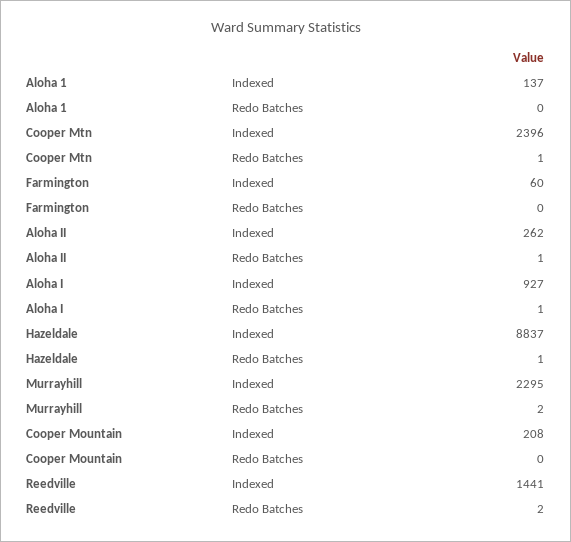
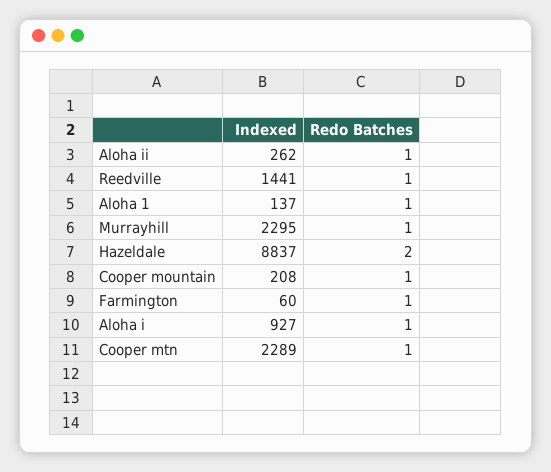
  {
    "Aloha 1": {
      "Indexed": 137,
-     "Redo Batches": 0
+     "Redo Batches": 1
    },
    "Cooper Mtn": {
-     "Indexed": 2396,
+     "Indexed": 2289,
      "Redo Batches": 1
    },
    "Farmington": {
      "Indexed": 60,
-     "Redo Batches": 0
+     "Redo Batches": 1
    },
    "Aloha II": {
      "Indexed": 262,
      "Redo Batches": 1
    },
    "Aloha I": {
      "Indexed": 927,
      "Redo Batches": 1
    },
    "Hazeldale": {
      "Indexed": 8837,
-     "Redo Batches": 1
+     "Redo Batches": 2
    },
    "Murrayhill": {
      "Indexed": 2295,
-     "Redo Batches": 2
+     "Redo Batches": 1
    },
    "Cooper Mountain": {
      "Indexed": 208,
-     "Redo Batches": 0
+     "Redo Batches": 1
    },
    "Reedville": {
      "Indexed": 1441,
-     "Redo Batches": 2
+     "Redo Batches": 1
    }
  }

